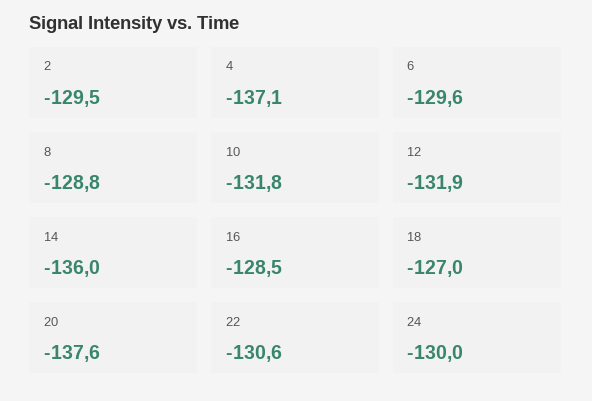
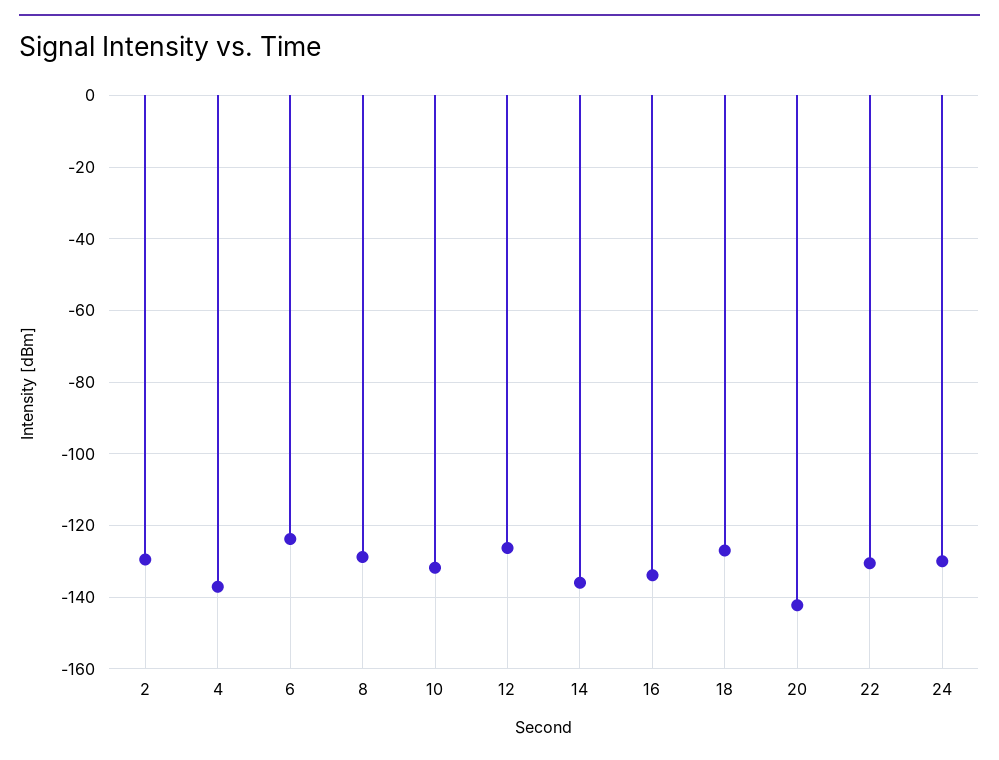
  {
    "2": -129.5,
    "4": -137.1,
-   "6": -129.6,
+   "6": -124,
    "8": -128.8,
    "10": -131.8,
-   "12": -131.9,
+   "12": -126,
    "14": -136,
-   "16": -128.5,
+   "16": -134,
    "18": -127,
-   "20": -137.6,
+   "20": -142,
    "22": -130.6,
    "24": -130
  }

